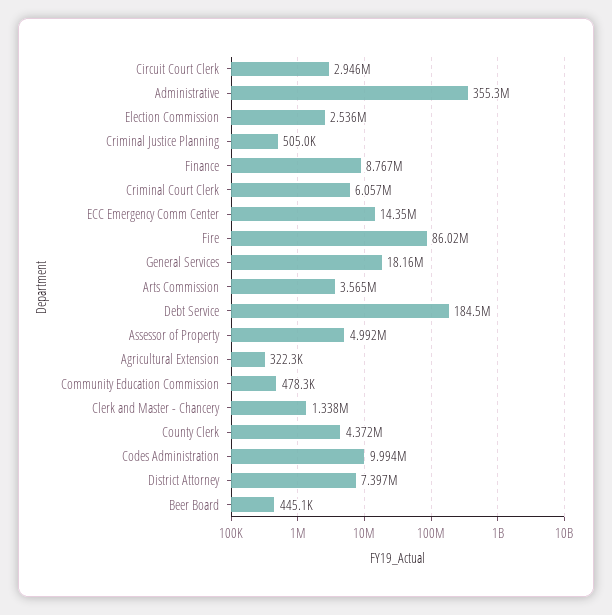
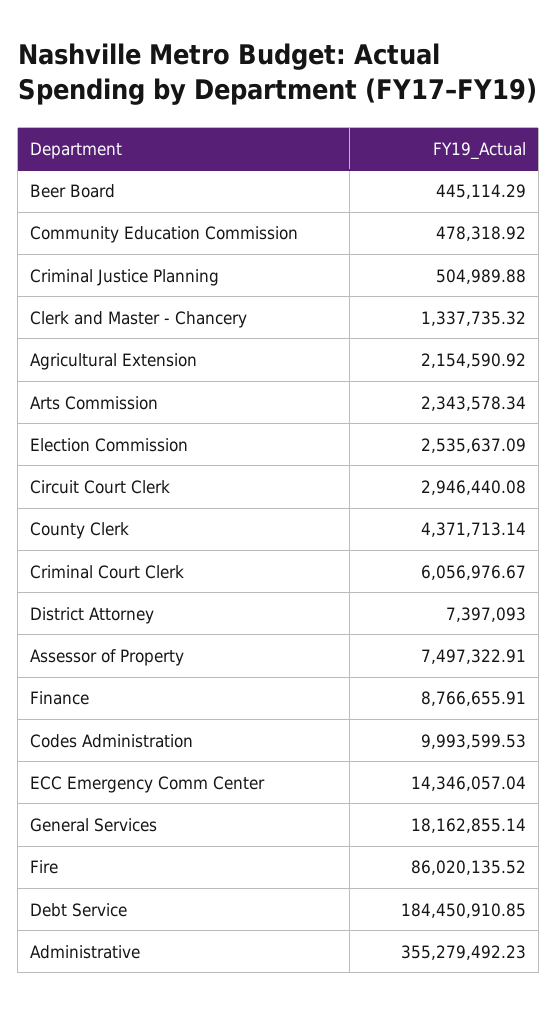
  {
    "Circuit Court Clerk": 2946440.08,
    "Administrative": 355279492.23,
    "Election Commission": 2535637.09,
    "Criminal Justice Planning": 504989.88,
    "Finance": 8766655.91,
    "Criminal Court Clerk": 6056976.67,
    "ECC Emergency Comm Center": 14346057.04,
    "Fire": 86020135.52,
    "General Services": 18162855.14,
-   "Arts Commission": 3565000,
+   "Arts Commission": 2343578.34,
    "Debt Service": 184450910.85,
-   "Assessor of Property": 4992000,
+   "Assessor of Property": 7497322.91,
-   "Agricultural Extension": 322300,
+   "Agricultural Extension": 2154590.92,
    "Community Education Commission": 478318.92,
    "Clerk and Master - Chancery": 1337735.32,
    "County Clerk": 4371713.14,
    "Codes Administration": 9993599.53,
    "District Attorney": 7397093,
    "Beer Board": 445114.29
  }

